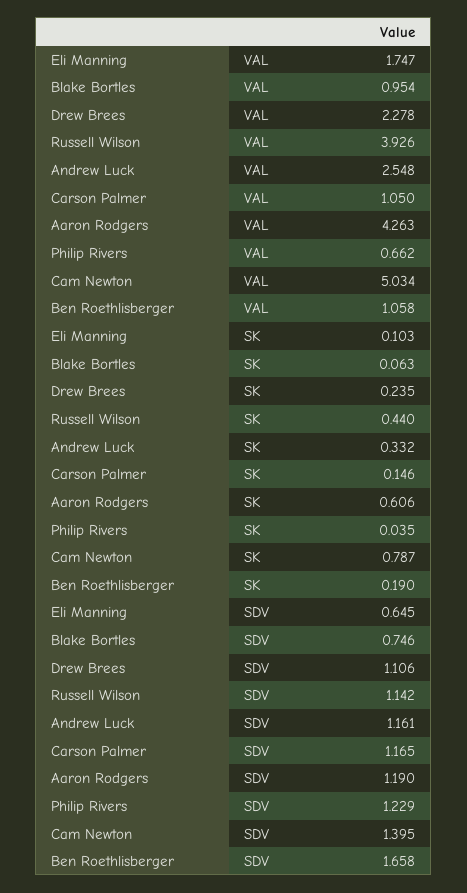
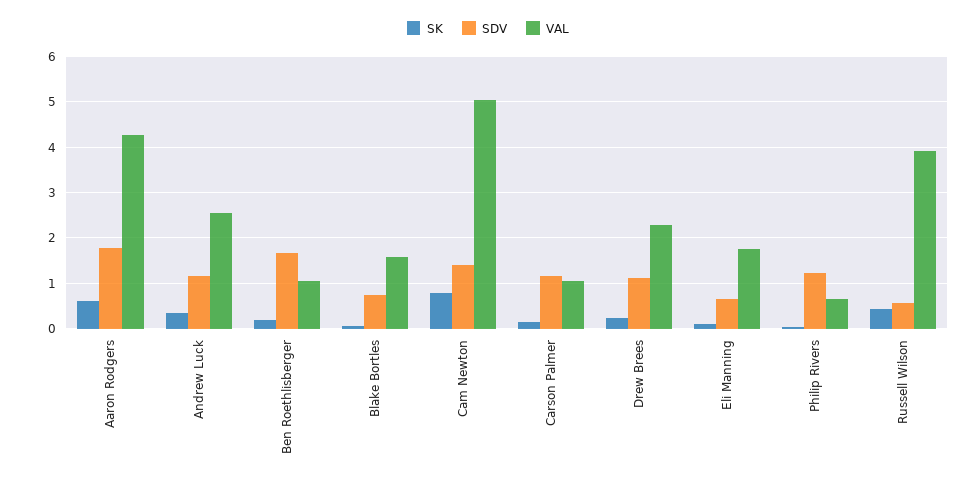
  {
    "VAL": {
      "Eli Manning": 1.747,
-     "Blake Bortles": 0.954,
+     "Blake Bortles": 1.6,
      "Drew Brees": 2.278,
      "Russell Wilson": 3.926,
      "Andrew Luck": 2.548,
      "Carson Palmer": 1.05,
      "Aaron Rodgers": 4.263,
      "Philip Rivers": 0.662,
      "Cam Newton": 5.034,
      "Ben Roethlisberger": 1.058
    },
    "SK": {
      "Eli Manning": 0.103,
      "Blake Bortles": 0.063,
      "Drew Brees": 0.235,
      "Russell Wilson": 0.44,
      "Andrew Luck": 0.332,
      "Carson Palmer": 0.146,
      "Aaron Rodgers": 0.606,
      "Philip Rivers": 0.035,
      "Cam Newton": 0.787,
      "Ben Roethlisberger": 0.19
    },
    "SDV": {
      "Eli Manning": 0.645,
      "Blake Bortles": 0.746,
      "Drew Brees": 1.106,
-     "Russell Wilson": 1.142,
+     "Russell Wilson": 0.6,
      "Andrew Luck": 1.161,
      "Carson Palmer": 1.165,
-     "Aaron Rodgers": 1.19,
+     "Aaron Rodgers": 1.8,
      "Philip Rivers": 1.229,
      "Cam Newton": 1.395,
      "Ben Roethlisberger": 1.658
    }
  }

